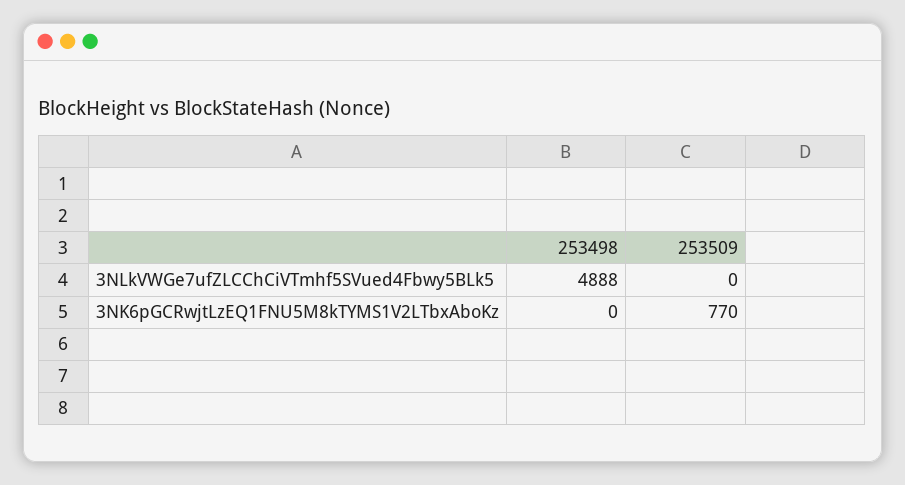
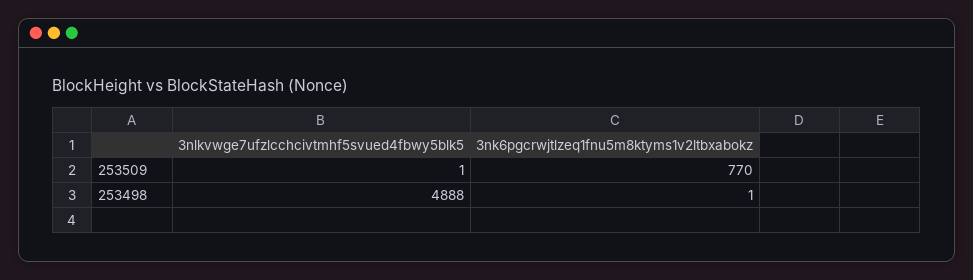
  {
    "253498": {
      "3NLkVWGe7ufZLCChCiVTmhf5SVued4Fbwy5BLk5": 4888,
-     "3NK6pGCRwjtLzEQ1FNU5M8kTYMS1V2LTbxAboKz": 0
+     "3NK6pGCRwjtLzEQ1FNU5M8kTYMS1V2LTbxAboKz": 1
    },
    "253509": {
-     "3NLkVWGe7ufZLCChCiVTmhf5SVued4Fbwy5BLk5": 0,
+     "3NLkVWGe7ufZLCChCiVTmhf5SVued4Fbwy5BLk5": 1,
      "3NK6pGCRwjtLzEQ1FNU5M8kTYMS1V2LTbxAboKz": 770
    }
  }

